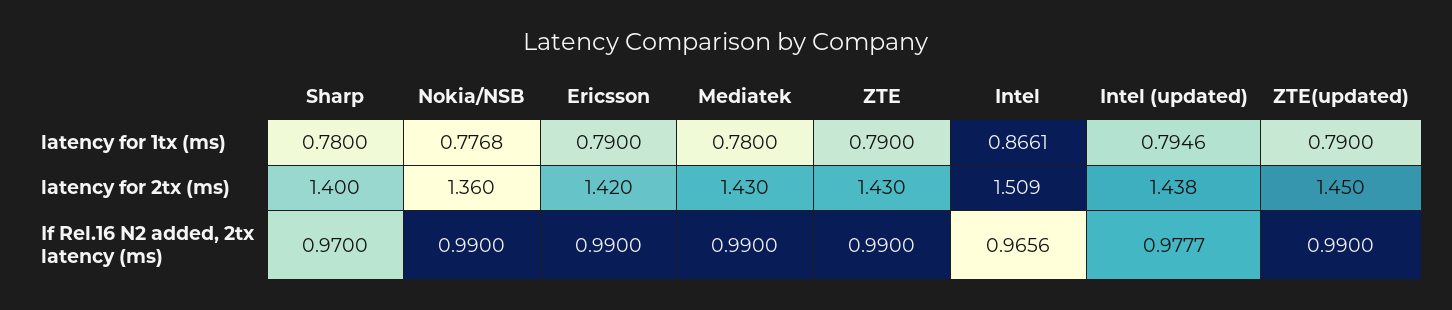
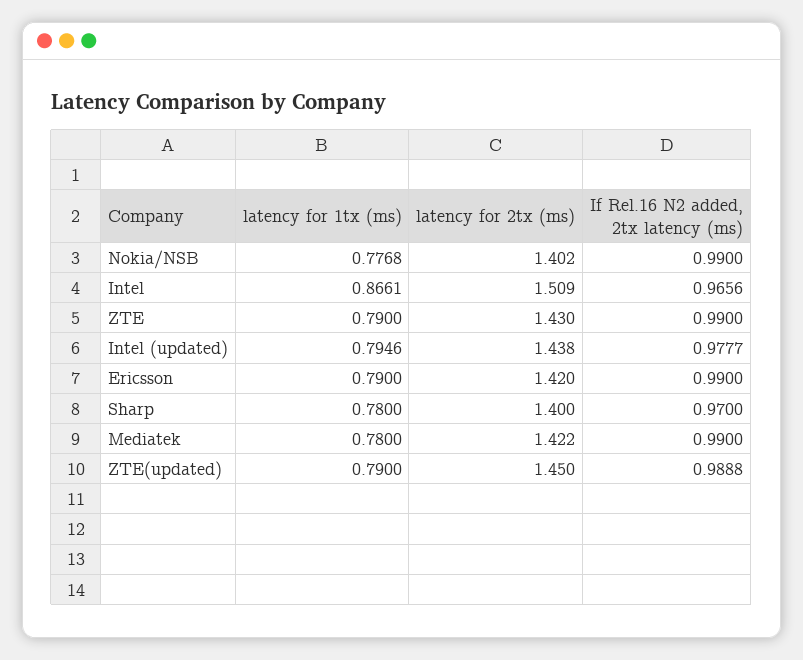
  {
    "Sharp": {
      "latency for 1tx (ms)": 0.78,
      "latency for 2tx (ms)": 1.4,
      "If Rel.16 N2 added, 2tx latency (ms)": 0.97
    },
    "Nokia/NSB": {
      "latency for 1tx (ms)": 0.7768,
-     "latency for 2tx (ms)": 1.36,
+     "latency for 2tx (ms)": 1.402,
      "If Rel.16 N2 added, 2tx latency (ms)": 0.99
    },
    "Ericsson": {
      "latency for 1tx (ms)": 0.79,
      "latency for 2tx (ms)": 1.42,
      "If Rel.16 N2 added, 2tx latency (ms)": 0.99
    },
    "Mediatek": {
      "latency for 1tx (ms)": 0.78,
-     "latency for 2tx (ms)": 1.43,
+     "latency for 2tx (ms)": 1.422,
      "If Rel.16 N2 added, 2tx latency (ms)": 0.99
    },
    "ZTE": {
      "latency for 1tx (ms)": 0.79,
      "latency for 2tx (ms)": 1.43,
      "If Rel.16 N2 added, 2tx latency (ms)": 0.99
    },
    "Intel": {
      "latency for 1tx (ms)": 0.8661,
      "latency for 2tx (ms)": 1.509,
      "If Rel.16 N2 added, 2tx latency (ms)": 0.9656
    },
    "Intel (updated)": {
      "latency for 1tx (ms)": 0.7946,
      "latency for 2tx (ms)": 1.438,
      "If Rel.16 N2 added, 2tx latency (ms)": 0.9777
    },
    "ZTE(updated)": {
      "latency for 1tx (ms)": 0.79,
      "latency for 2tx (ms)": 1.45,
-     "If Rel.16 N2 added, 2tx latency (ms)": 0.99
+     "If Rel.16 N2 added, 2tx latency (ms)": 0.9888
    }
  }

